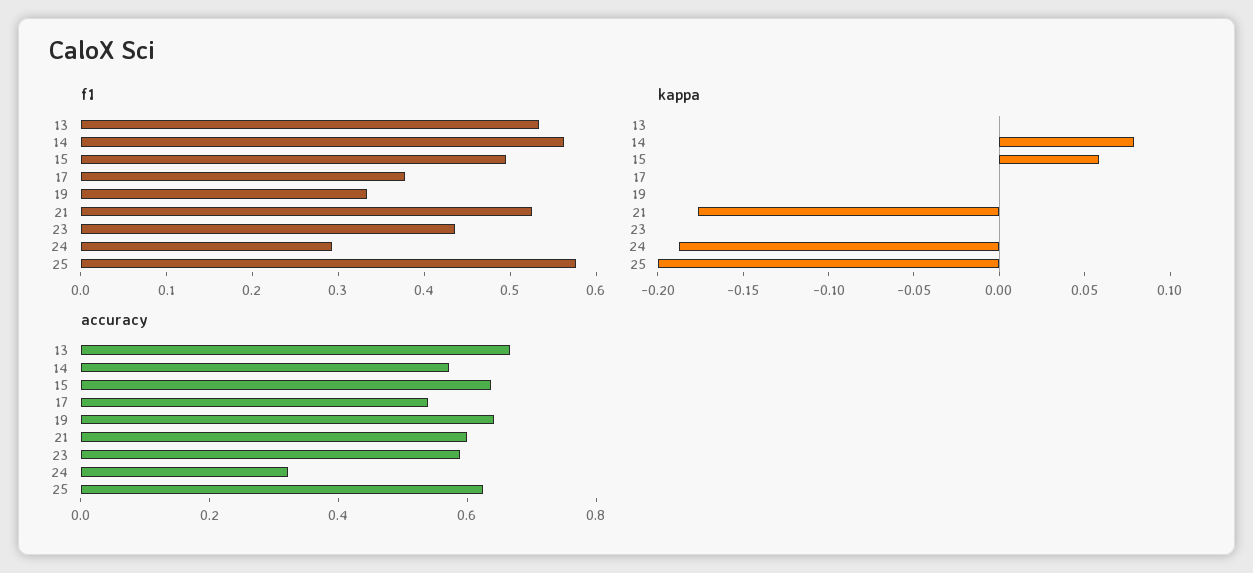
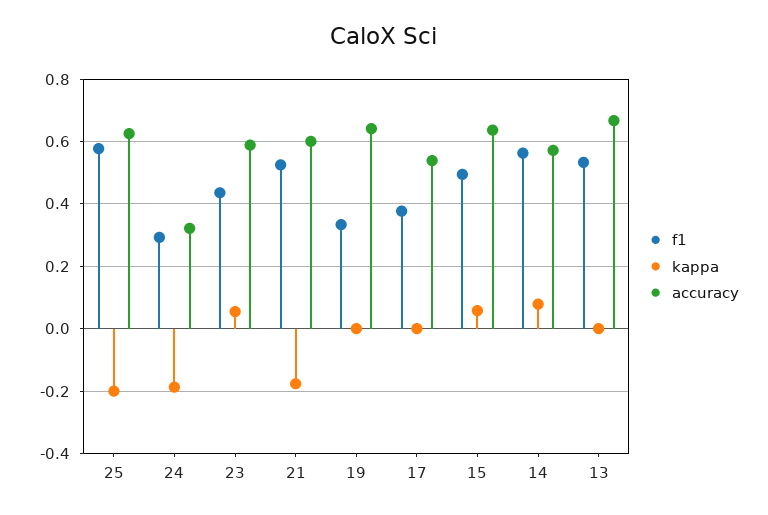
  {
    "f1": {
      "13": 0.54,
      "14": 0.56,
      "15": 0.5,
      "17": 0.38,
      "19": 0.34,
      "21": 0.52,
      "23": 0.44,
      "24": 0.3,
      "25": 0.58
    },
    "kappa": {
      "13": 0,
      "14": 0.08,
      "15": 0.06,
      "17": 0,
      "19": 0,
      "21": -0.18,
-     "23": 0,
+     "23": 0.06,
      "24": -0.19,
      "25": -0.2
    },
    "accuracy": {
      "13": 0.66,
      "14": 0.58,
      "15": 0.64,
      "17": 0.54,
      "19": 0.64,
      "21": 0.6,
      "23": 0.58,
      "24": 0.32,
      "25": 0.62
    }
  }

